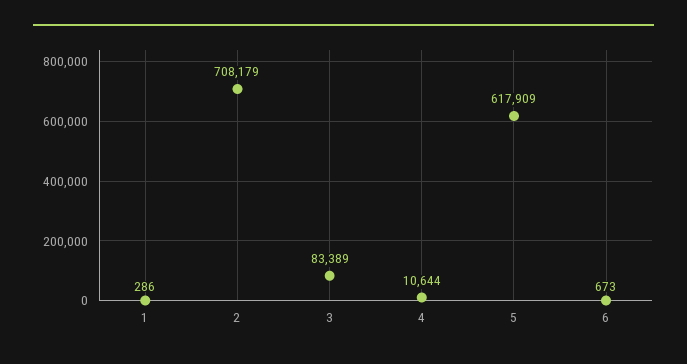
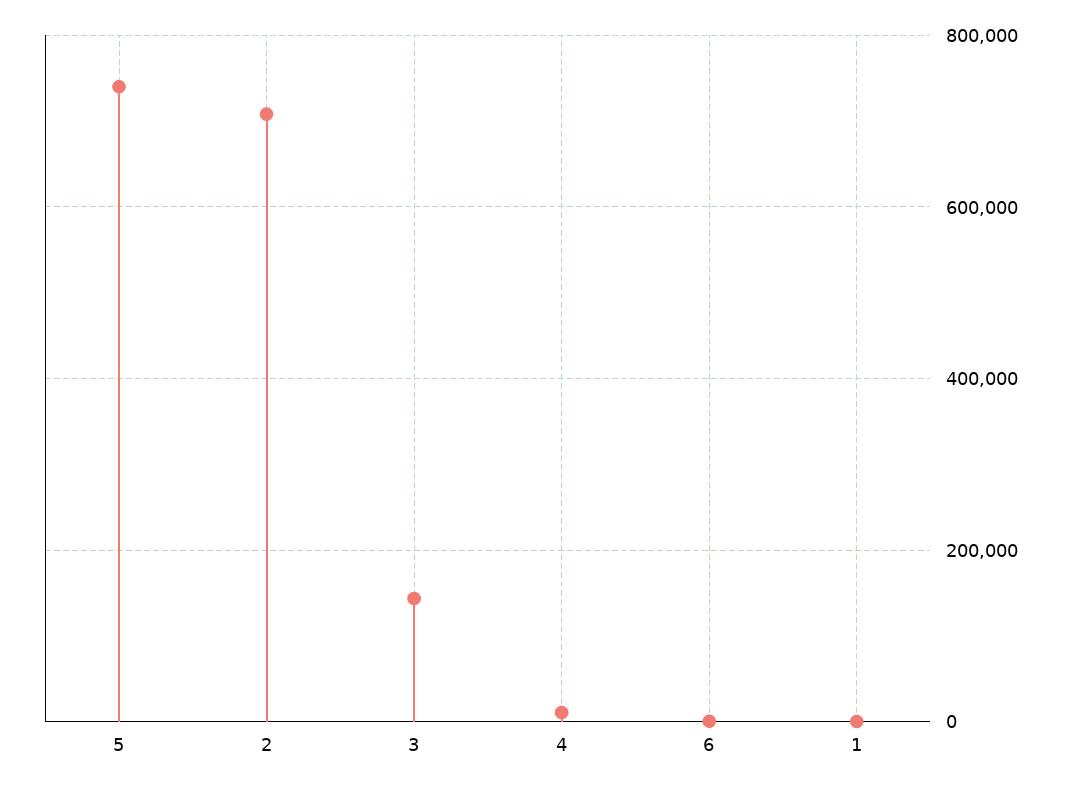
  {
    "1": 286,
    "2": 708179,
-   "3": 83389,
+   "3": 140000,
    "4": 10644,
-   "5": 617909,
+   "5": 740000,
    "6": 673
  }

